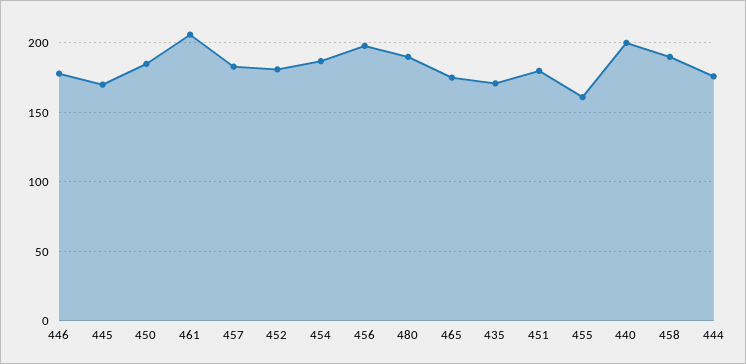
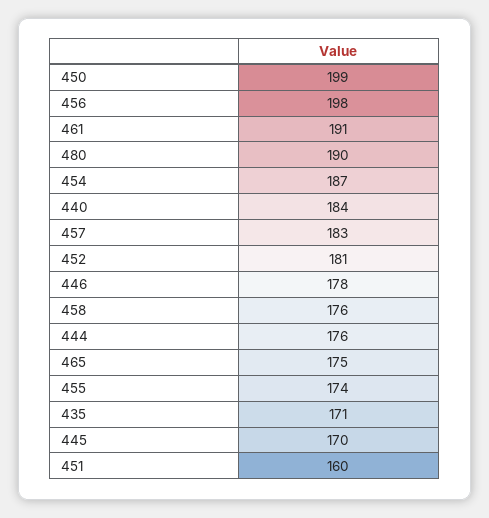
  {
    "446": 178,
    "445": 170,
-   "450": 185,
+   "450": 199,
-   "461": 205,
+   "461": 191,
    "457": 183,
    "452": 181,
    "454": 187,
    "456": 198,
    "480": 190,
    "465": 175,
    "435": 171,
-   "451": 180,
+   "451": 160,
-   "455": 160,
+   "455": 174,
-   "440": 200,
+   "440": 184,
-   "458": 190,
+   "458": 176,
    "444": 176
  }

